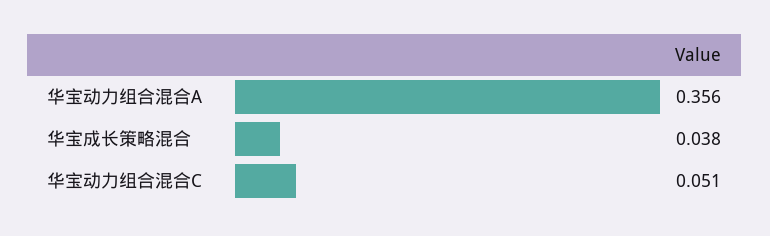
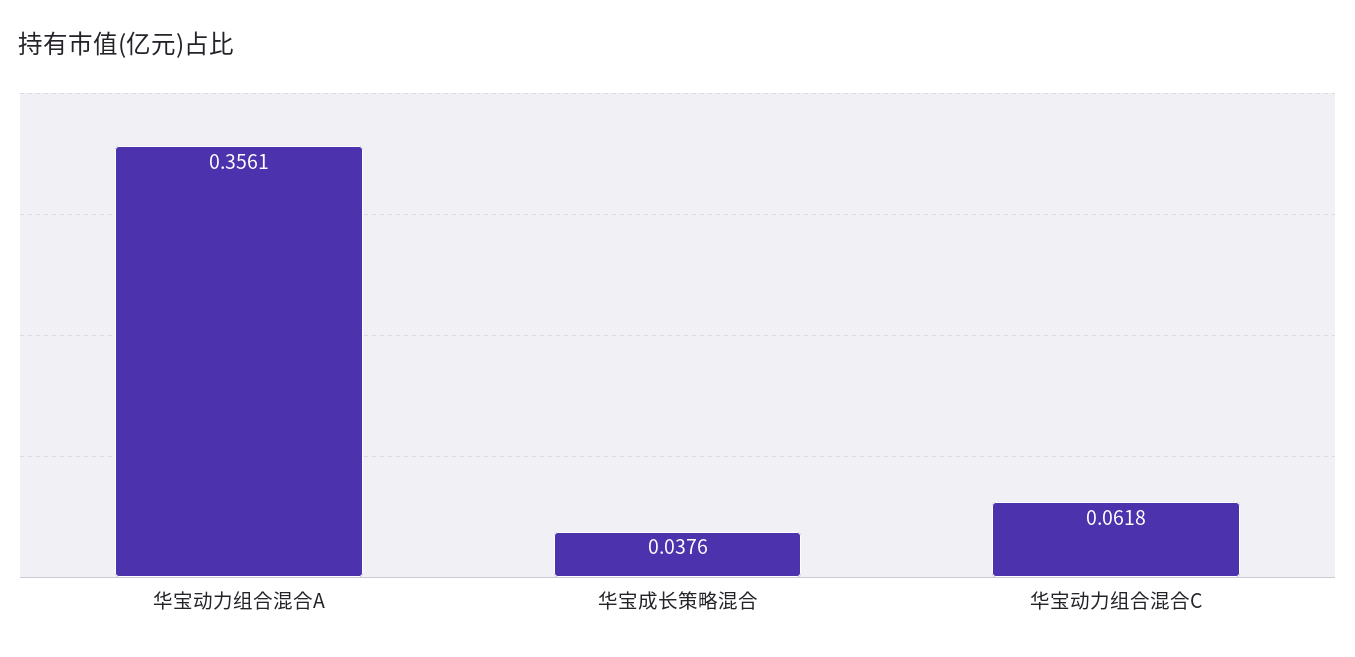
  {
    "华宝动力组合混合A": 0.3561,
    "华宝成长策略混合": 0.0376,
-   "华宝动力组合混合C": 0.051
+   "华宝动力组合混合C": 0.0618
  }

